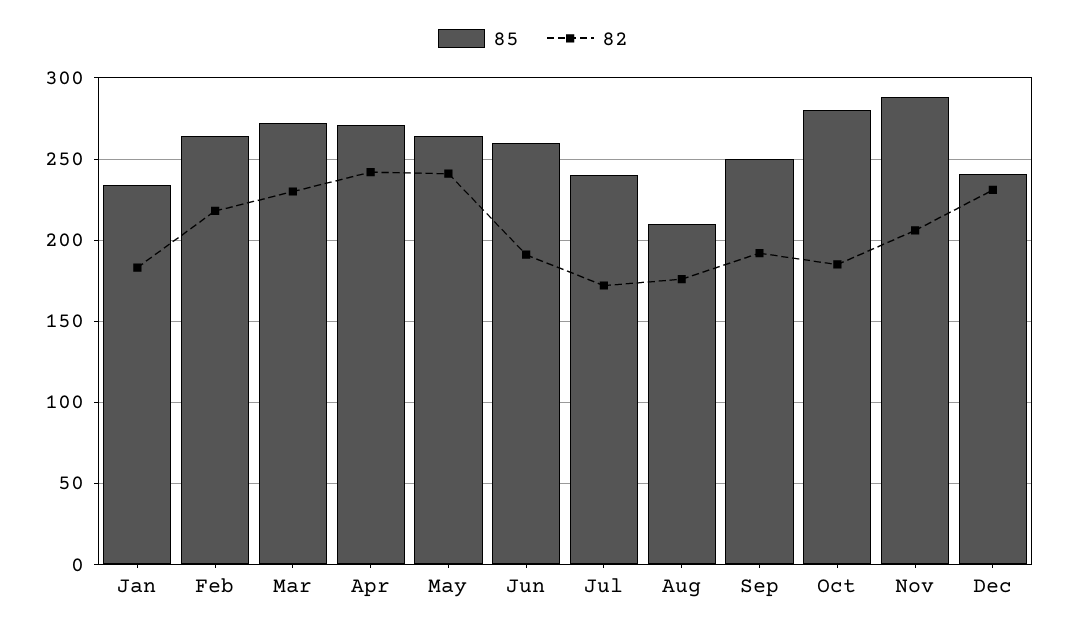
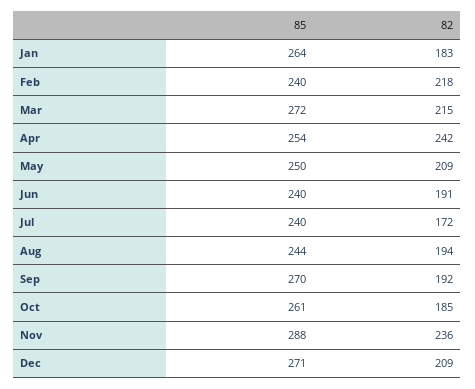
  {
    "85": {
-     "Jan": 235,
+     "Jan": 264,
-     "Feb": 265,
+     "Feb": 240,
      "Mar": 272,
-     "Apr": 270,
+     "Apr": 254,
-     "May": 265,
+     "May": 250,
-     "Jun": 260,
+     "Jun": 240,
      "Jul": 240,
-     "Aug": 210,
+     "Aug": 244,
-     "Sep": 250,
+     "Sep": 270,
-     "Oct": 280,
+     "Oct": 261,
      "Nov": 288,
-     "Dec": 240
+     "Dec": 271
    },
    "82": {
      "Jan": 183,
      "Feb": 218,
-     "Mar": 230,
+     "Mar": 215,
      "Apr": 242,
-     "May": 240,
+     "May": 209,
      "Jun": 191,
      "Jul": 172,
-     "Aug": 175,
+     "Aug": 194,
      "Sep": 192,
      "Oct": 185,
-     "Nov": 205,
+     "Nov": 236,
-     "Dec": 230
+     "Dec": 209
    }
  }

